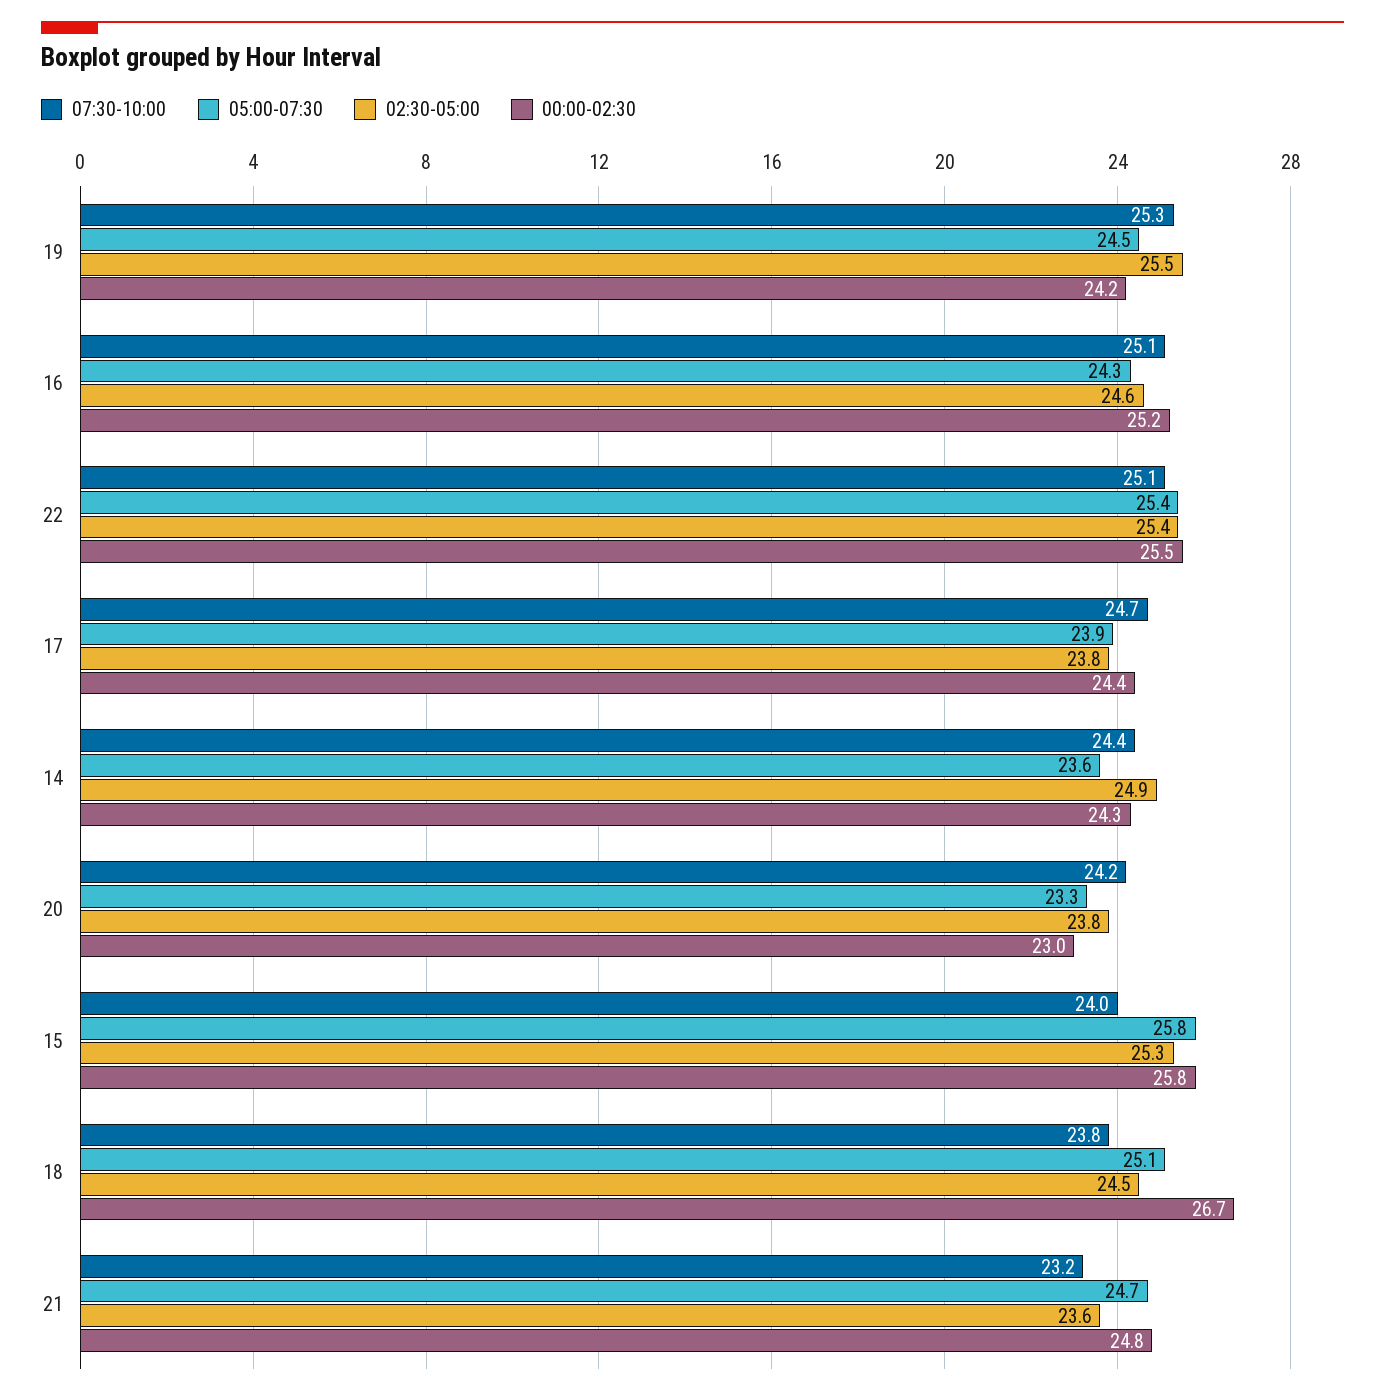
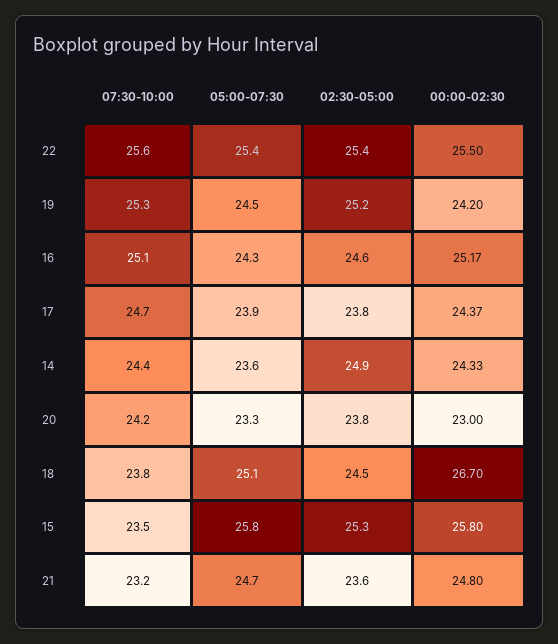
  {
    "07:30-10:00": {
      "19": 25.3,
      "16": 25.1,
-     "22": 25.1,
+     "22": 25.6,
      "17": 24.7,
      "14": 24.4,
      "20": 24.2,
-     "15": 24,
+     "15": 23.5,
      "18": 23.8,
      "21": 23.2
    },
    "05:00-07:30": {
      "19": 24.5,
      "16": 24.3,
      "22": 25.4,
      "17": 23.9,
      "14": 23.6,
      "20": 23.3,
      "15": 25.8,
      "18": 25.1,
      "21": 24.7
    },
    "02:30-05:00": {
-     "19": 25.5,
+     "19": 25.2,
      "16": 24.6,
      "22": 25.4,
      "17": 23.8,
      "14": 24.9,
      "20": 23.8,
      "15": 25.3,
      "18": 24.5,
      "21": 23.6
    },
    "00:00-02:30": {
      "19": 24.2,
      "16": 25.17,
      "22": 25.5,
      "17": 24.37,
      "14": 24.33,
      "20": 23,
      "15": 25.8,
      "18": 26.7,
      "21": 24.8
    }
  }

